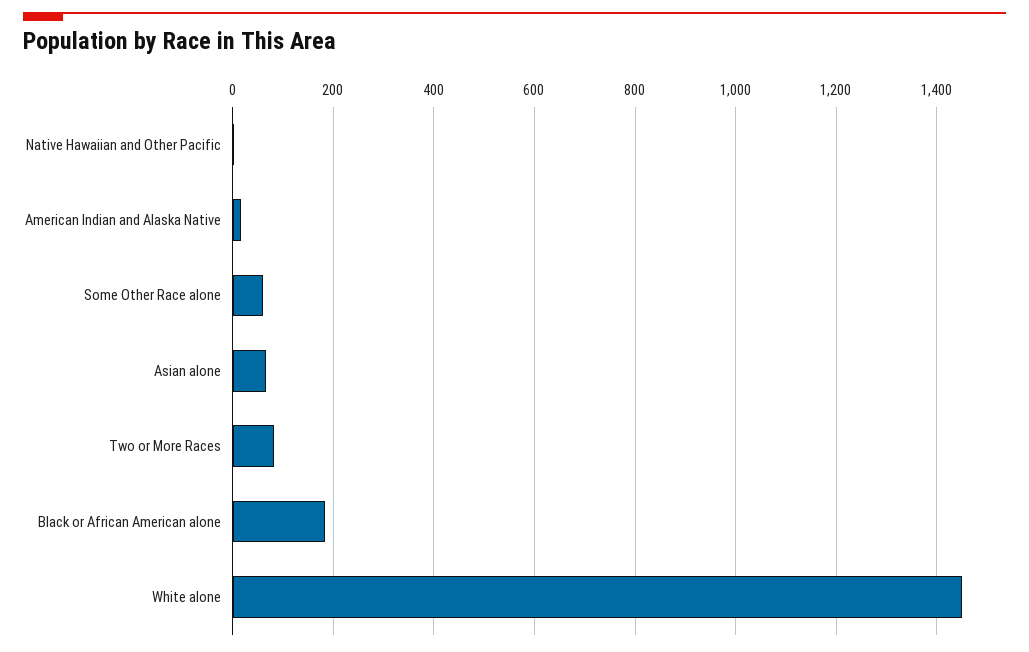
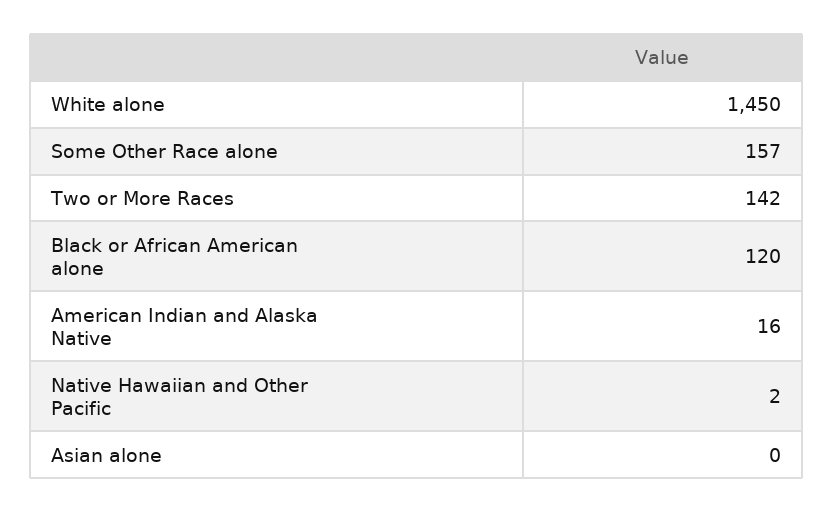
  {
    "Native Hawaiian and Other Pacific": 2,
    "American Indian and Alaska Native": 16,
-   "Some Other Race alone": 60,
+   "Some Other Race alone": 157,
-   "Asian alone": 60,
+   "Asian alone": 0,
-   "Two or More Races": 80,
+   "Two or More Races": 142,
-   "Black or African American alone": 180,
+   "Black or African American alone": 120,
    "White alone": 1450
  }

